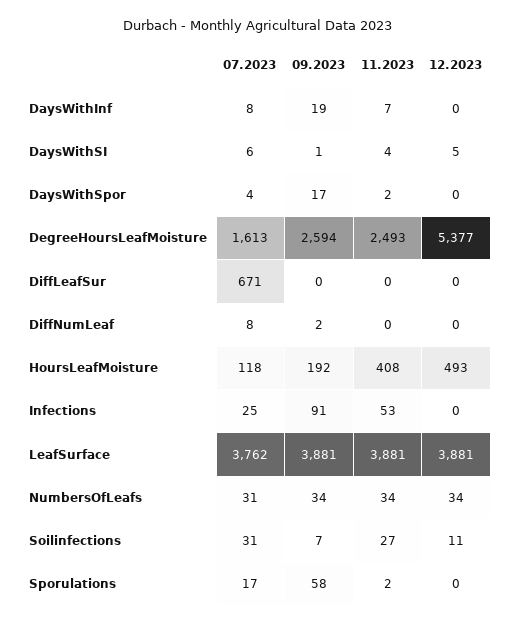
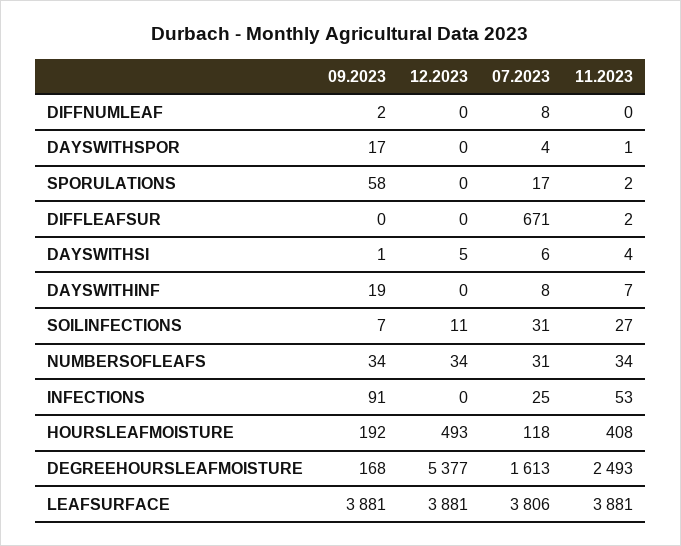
  {
    "07.2023": {
      "DaysWithInf": 8,
      "DaysWithSI": 6,
      "DaysWithSpor": 4,
      "DegreeHoursLeafMoisture": 1613,
      "DiffLeafSur": 671,
      "DiffNumLeaf": 8,
      "HoursLeafMoisture": 118,
      "Infections": 25,
-     "LeafSurface": 3762,
+     "LeafSurface": 3806,
      "NumbersOfLeafs": 31,
      "Soilinfections": 31,
      "Sporulations": 17
    },
    "09.2023": {
      "DaysWithInf": 19,
      "DaysWithSI": 1,
      "DaysWithSpor": 17,
-     "DegreeHoursLeafMoisture": 2594,
+     "DegreeHoursLeafMoisture": 168,
      "DiffLeafSur": 0,
      "DiffNumLeaf": 2,
      "HoursLeafMoisture": 192,
      "Infections": 91,
      "LeafSurface": 3881,
      "NumbersOfLeafs": 34,
      "Soilinfections": 7,
      "Sporulations": 58
    },
    "11.2023": {
      "DaysWithInf": 7,
      "DaysWithSI": 4,
-     "DaysWithSpor": 2,
+     "DaysWithSpor": 1,
      "DegreeHoursLeafMoisture": 2493,
-     "DiffLeafSur": 0,
+     "DiffLeafSur": 2,
      "DiffNumLeaf": 0,
      "HoursLeafMoisture": 408,
      "Infections": 53,
      "LeafSurface": 3881,
      "NumbersOfLeafs": 34,
      "Soilinfections": 27,
      "Sporulations": 2
    },
    "12.2023": {
      "DaysWithInf": 0,
      "DaysWithSI": 5,
      "DaysWithSpor": 0,
      "DegreeHoursLeafMoisture": 5377,
      "DiffLeafSur": 0,
      "DiffNumLeaf": 0,
      "HoursLeafMoisture": 493,
      "Infections": 0,
      "LeafSurface": 3881,
      "NumbersOfLeafs": 34,
      "Soilinfections": 11,
      "Sporulations": 0
    }
  }

